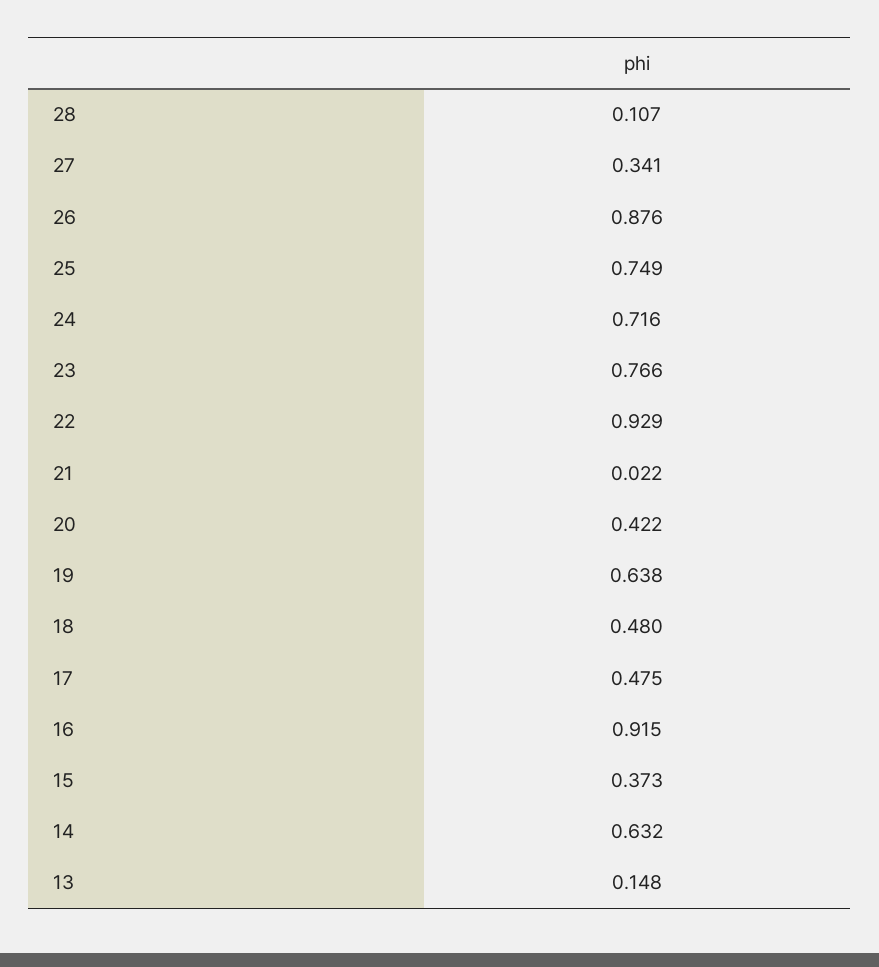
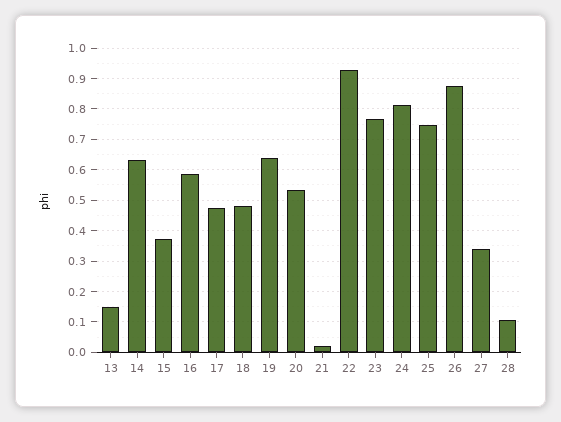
  {
    "28": 0.107,
    "27": 0.341,
    "26": 0.876,
    "25": 0.749,
-   "24": 0.716,
+   "24": 0.82,
    "23": 0.766,
    "22": 0.929,
    "21": 0.022,
-   "20": 0.422,
+   "20": 0.54,
    "19": 0.638,
    "18": 0.48,
    "17": 0.475,
-   "16": 0.915,
+   "16": 0.58,
    "15": 0.373,
    "14": 0.632,
    "13": 0.148
  }

